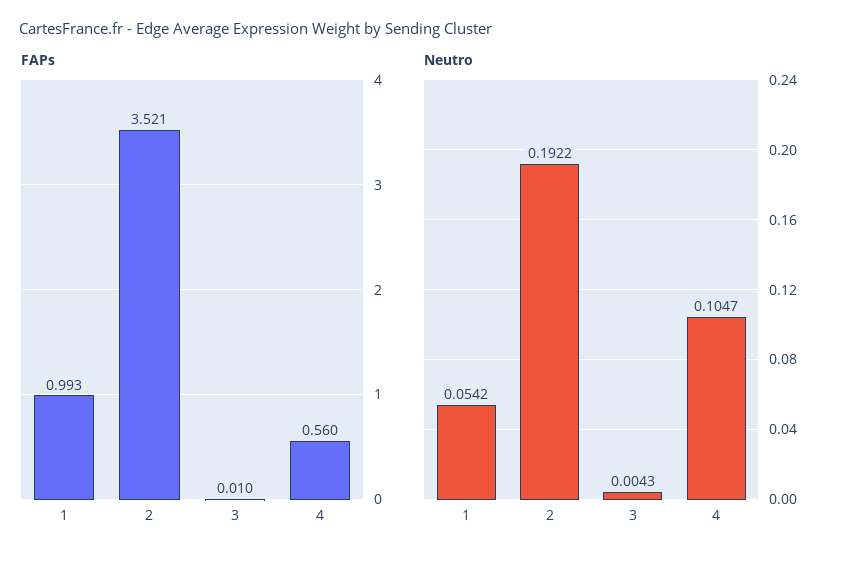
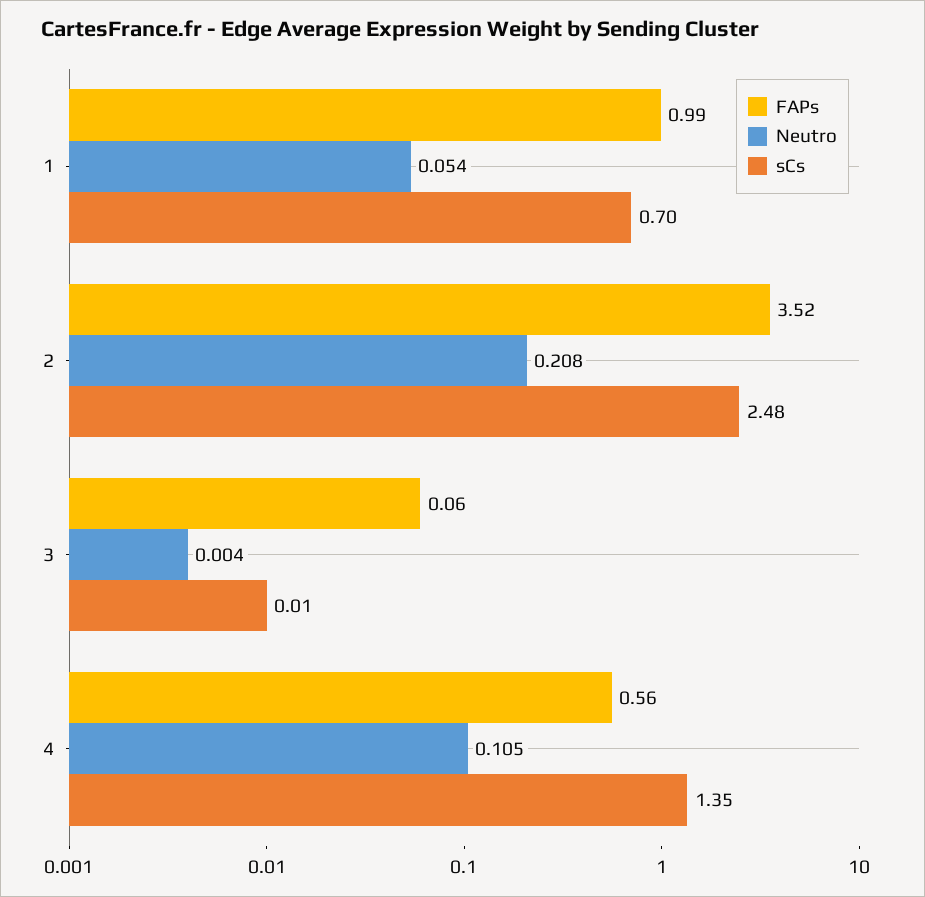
  {
    "FAPs": {
      "1": 0.993,
      "2": 3.521,
-     "3": 0.01,
+     "3": 0.06,
      "4": 0.56
    },
    "Neutro": {
      "1": 0.0542,
-     "2": 0.1922,
+     "2": 0.208,
      "3": 0.0043,
      "4": 0.1047
-   }
+   },
+   "sCs": {
+     "1": 0.7,
+     "2": 2.48,
+     "3": 0.01,
+     "4": 1.35
+   }
  }

